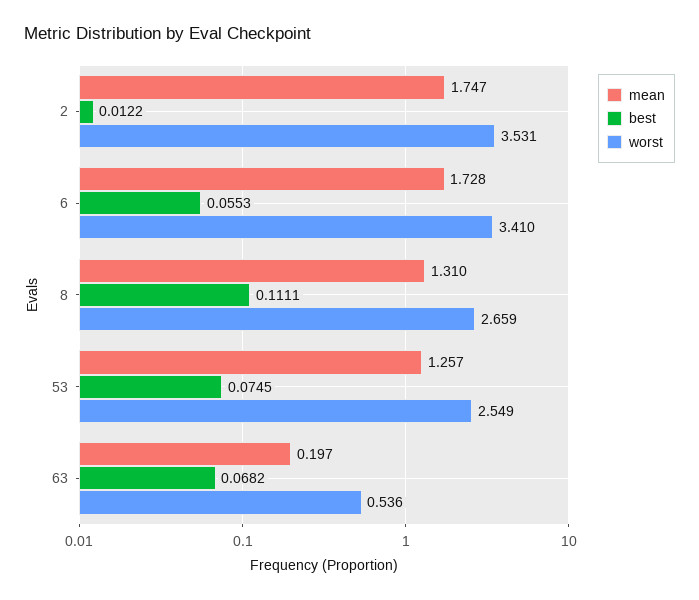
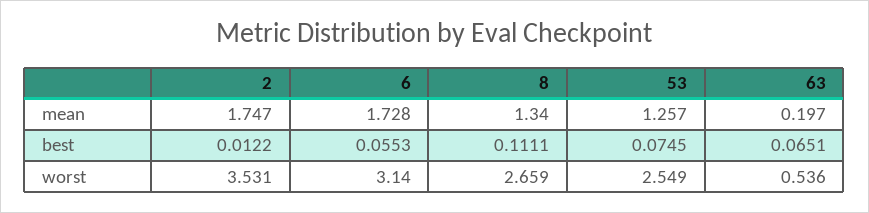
  {
    "mean": {
      "2": 1.747,
      "6": 1.728,
-     "8": 1.31,
+     "8": 1.34,
      "53": 1.257,
      "63": 0.197
    },
    "best": {
      "2": 0.0122,
      "6": 0.0553,
      "8": 0.1111,
      "53": 0.0745,
-     "63": 0.0682
+     "63": 0.0651
    },
    "worst": {
      "2": 3.531,
-     "6": 3.41,
+     "6": 3.14,
      "8": 2.659,
      "53": 2.549,
      "63": 0.536
    }
  }

